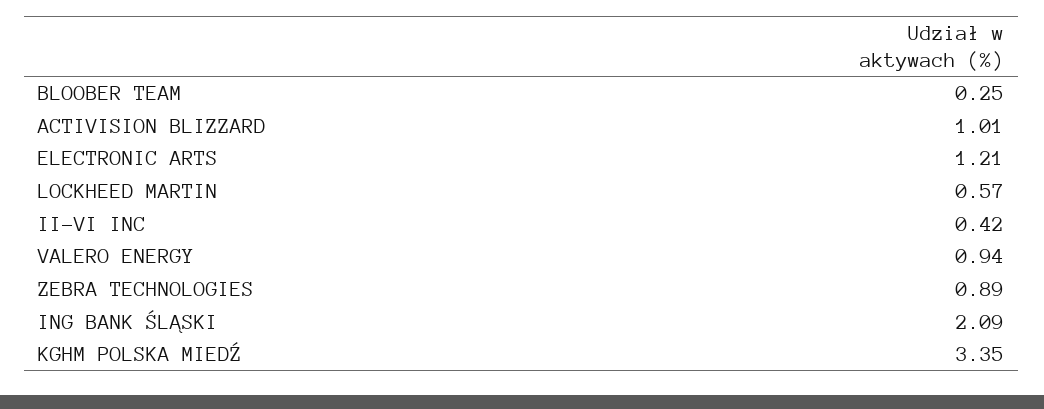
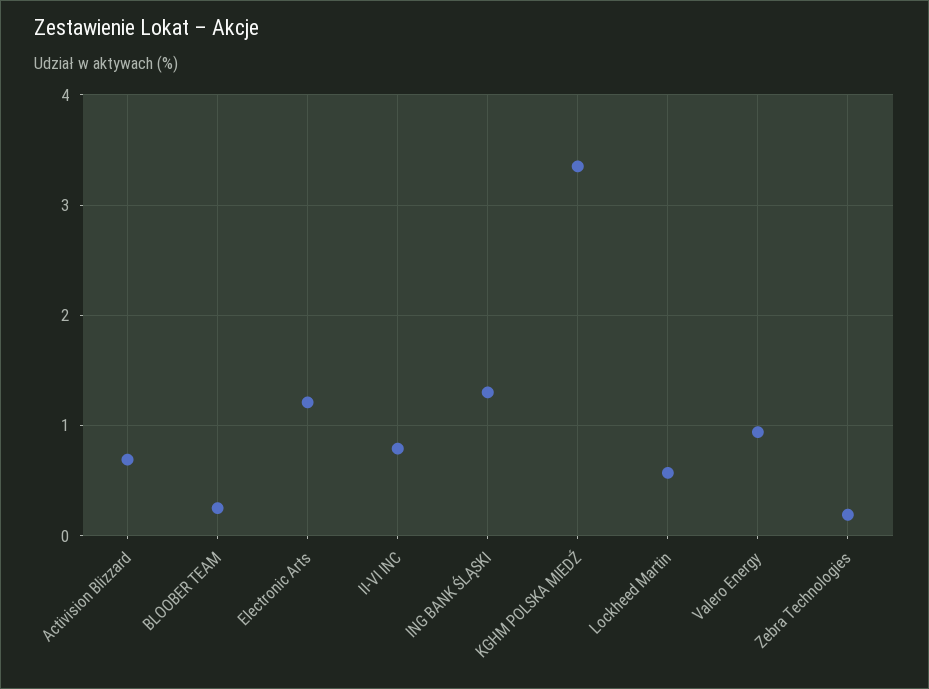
  {
    "BLOOBER TEAM": 0.25,
-   "ACTIVISION BLIZZARD": 1.01,
+   "ACTIVISION BLIZZARD": 0.7,
    "ELECTRONIC ARTS": 1.21,
    "LOCKHEED MARTIN": 0.57,
-   "II-VI INC": 0.42,
+   "II-VI INC": 0.8,
    "VALERO ENERGY": 0.94,
-   "ZEBRA TECHNOLOGIES": 0.89,
+   "ZEBRA TECHNOLOGIES": 0.2,
-   "ING BANK ŚLĄSKI": 2.09,
+   "ING BANK ŚLĄSKI": 1.3,
    "KGHM POLSKA MIEDŹ": 3.35
  }

